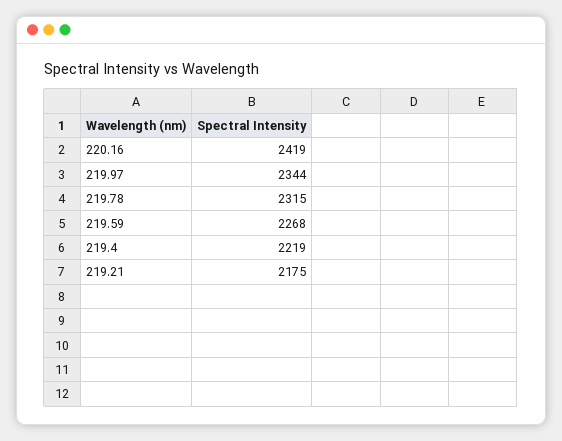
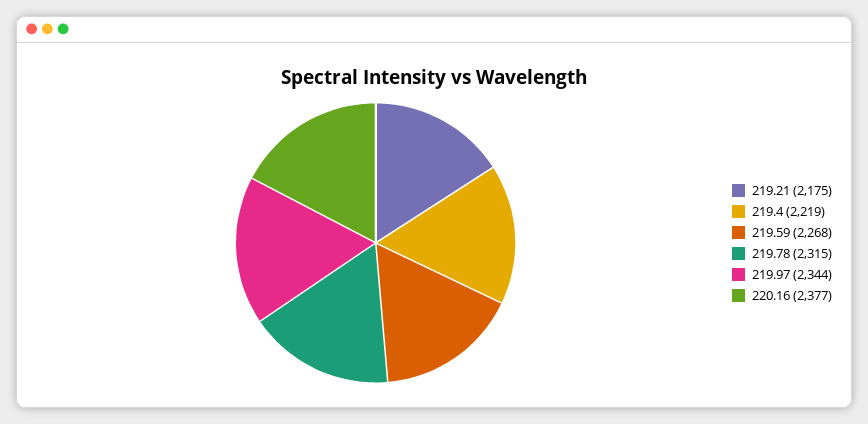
  {
-   "220.16": 2419,
+   "220.16": 2377,
    "219.97": 2344,
    "219.78": 2315,
    "219.59": 2268,
    "219.4": 2219,
    "219.21": 2175
  }

